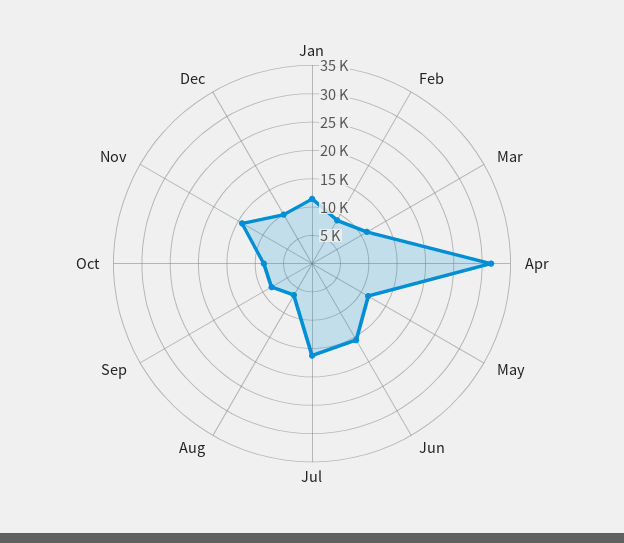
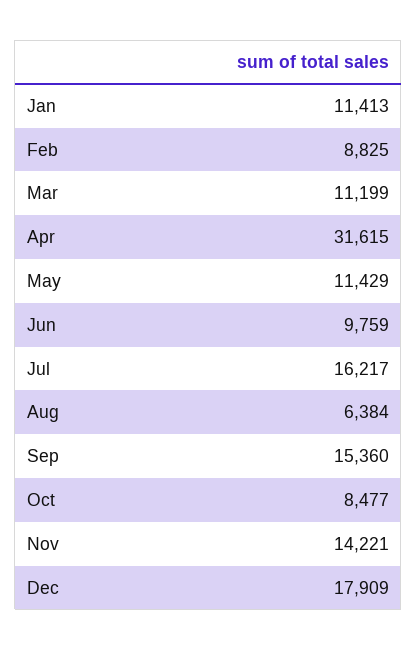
  {
    "Jan": 11413,
    "Feb": 8825,
    "Mar": 11199,
    "Apr": 31615,
    "May": 11429,
-   "Jun": 15000,
+   "Jun": 9759,
    "Jul": 16217,
    "Aug": 6384,
-   "Sep": 7500,
+   "Sep": 15360,
    "Oct": 8477,
    "Nov": 14221,
-   "Dec": 10000
+   "Dec": 17909
  }

